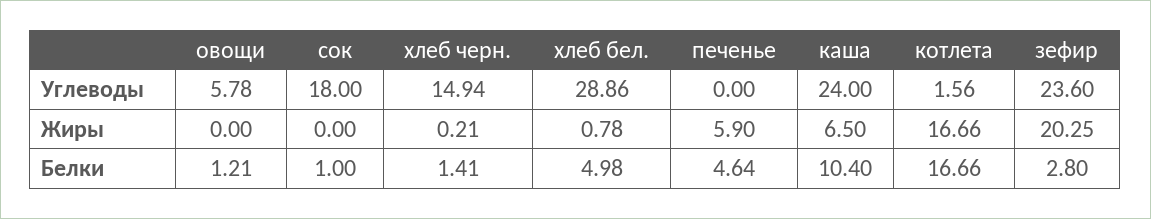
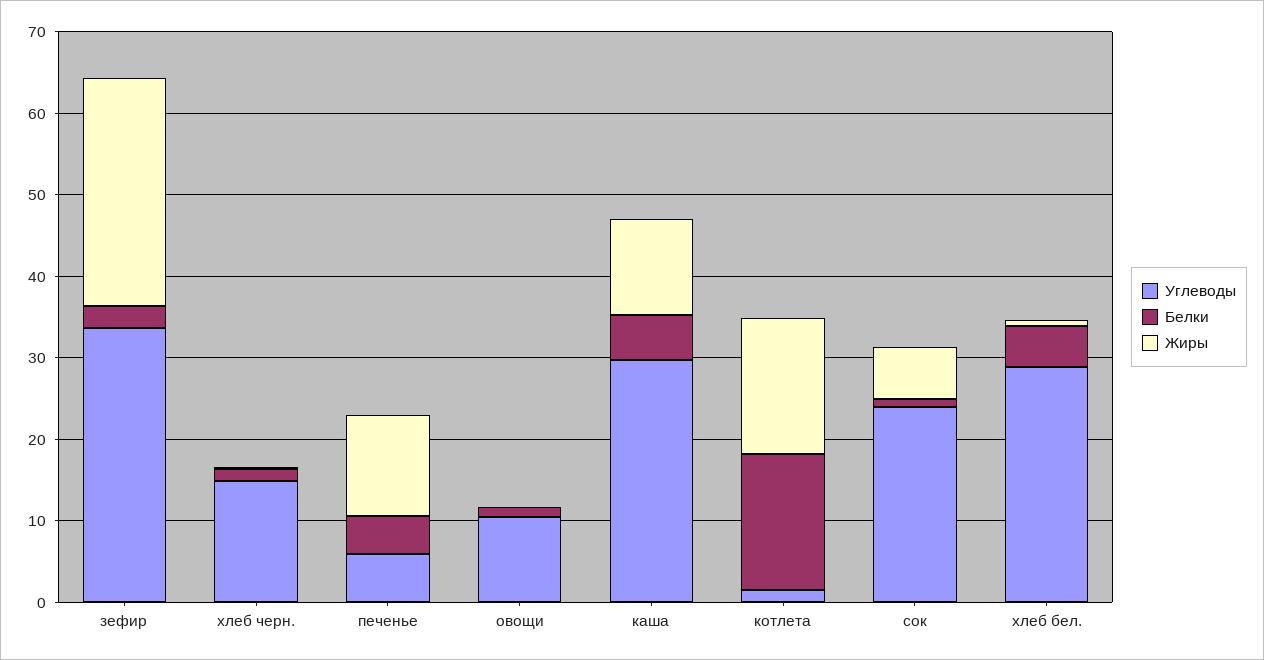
  {
    "Углеводы": {
-     "овощи": 5.78,
+     "овощи": 10,
-     "сок": 18,
+     "сок": 24,
      "хлеб черн.": 14.94,
      "хлеб бел.": 28.86,
-     "печенье": 0,
+     "печенье": 6,
-     "каша": 24,
+     "каша": 30,
      "котлета": 1.56,
-     "зефир": 23.6
+     "зефир": 34
    },
    "Жиры": {
      "овощи": 0,
-     "сок": 0,
+     "сок": 6,
      "хлеб черн.": 0.21,
      "хлеб бел.": 0.78,
-     "печенье": 5.9,
+     "печенье": 12,
-     "каша": 6.5,
+     "каша": 12,
      "котлета": 16.66,
-     "зефир": 20.25
+     "зефир": 28
    },
    "Белки": {
      "овощи": 1.21,
      "сок": 1,
      "хлеб черн.": 1.41,
      "хлеб бел.": 4.98,
      "печенье": 4.64,
-     "каша": 10.4,
+     "каша": 6,
      "котлета": 16.66,
      "зефир": 2.8
    }
  }

